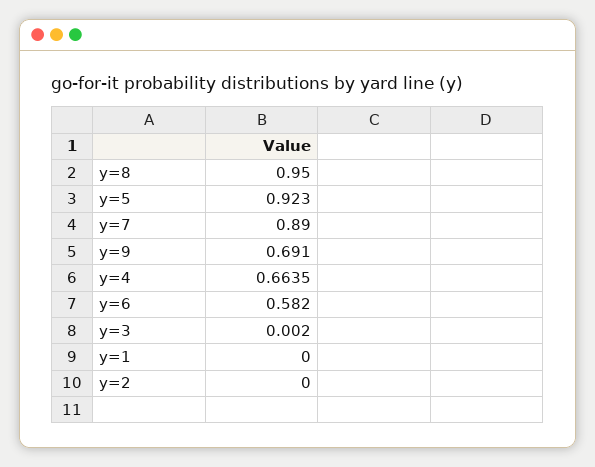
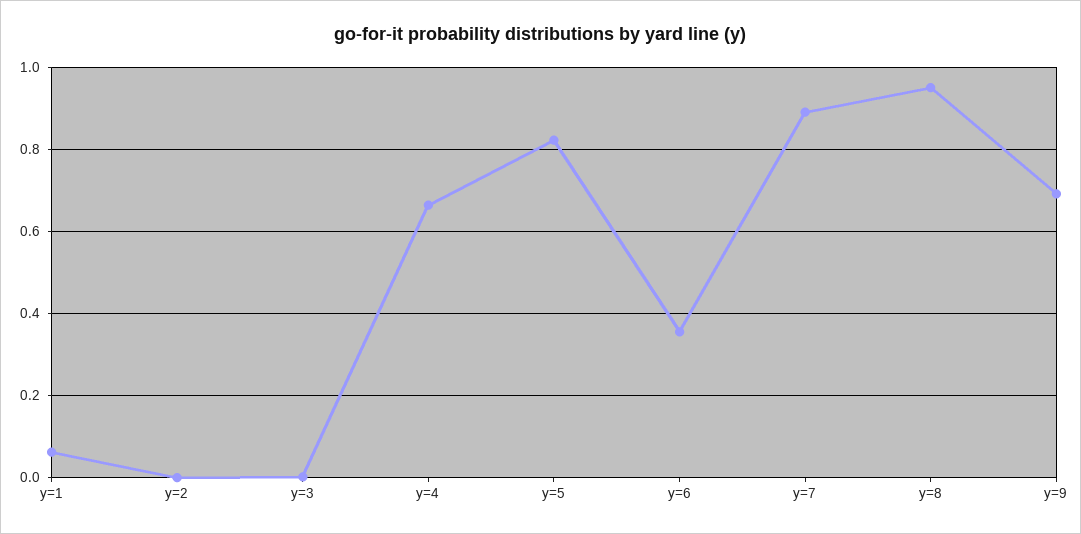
  {
    "y=8": 0.95,
-   "y=5": 0.923,
+   "y=5": 0.82,
    "y=7": 0.89,
    "y=9": 0.691,
    "y=4": 0.6635,
-   "y=6": 0.582,
+   "y=6": 0.36,
    "y=3": 0.002,
-   "y=1": 0,
+   "y=1": 0.06,
    "y=2": 0
  }

